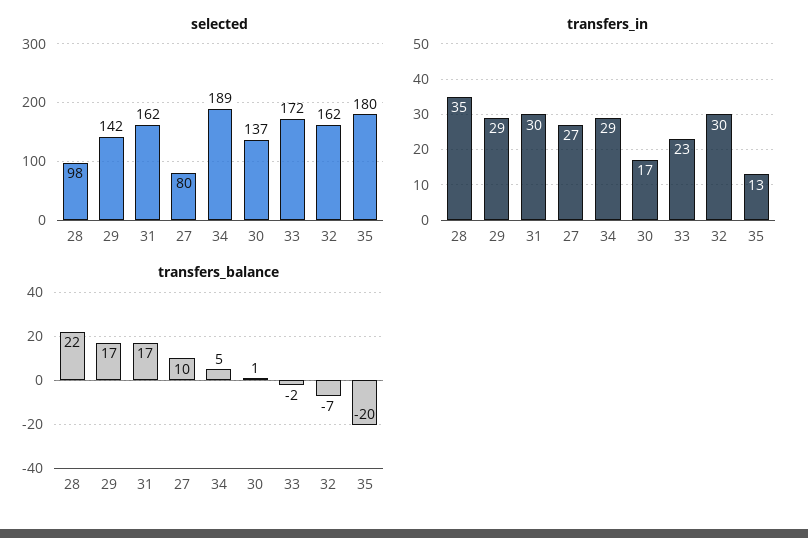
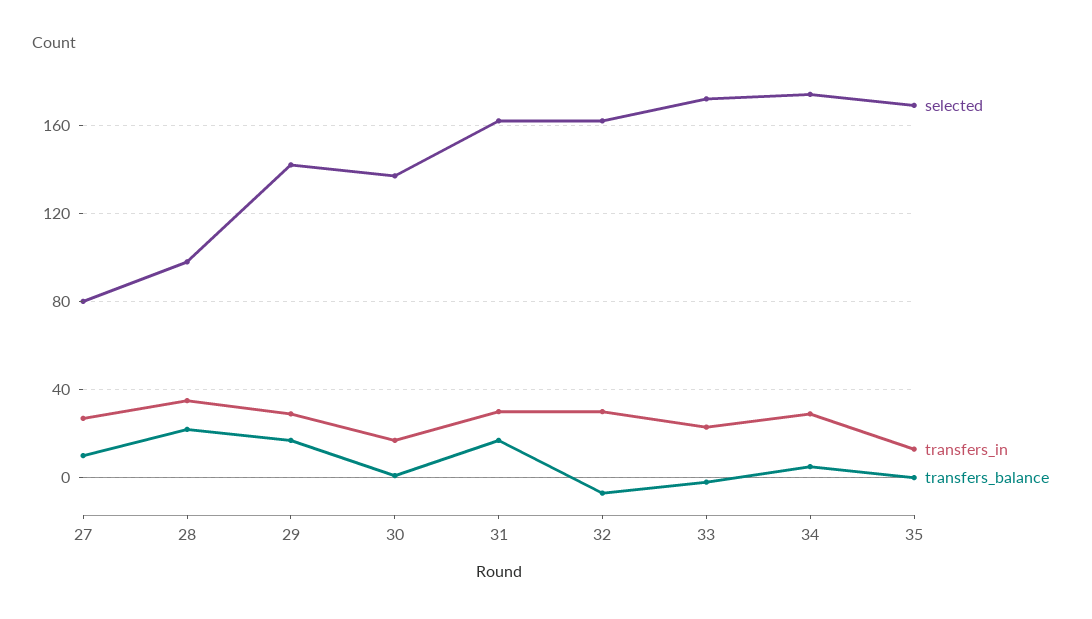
  {
    "selected": {
      "28": 98,
      "29": 142,
      "31": 162,
      "27": 80,
-     "34": 189,
+     "34": 175,
      "30": 137,
      "33": 172,
      "32": 162,
-     "35": 180
+     "35": 170
    },
    "transfers_in": {
      "28": 35,
      "29": 29,
      "31": 30,
      "27": 27,
      "34": 29,
      "30": 17,
      "33": 23,
      "32": 30,
      "35": 13
    },
    "transfers_balance": {
      "28": 22,
      "29": 17,
      "31": 17,
      "27": 10,
      "34": 5,
      "30": 1,
      "33": -2,
      "32": -7,
-     "35": -20
+     "35": 0
    }
  }

